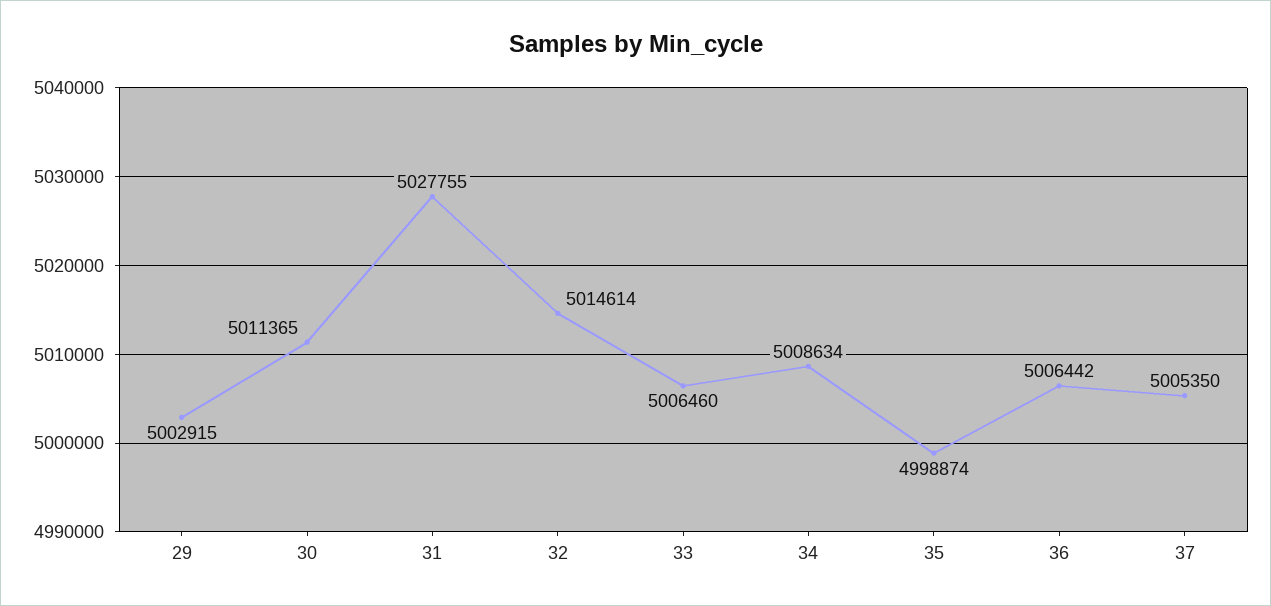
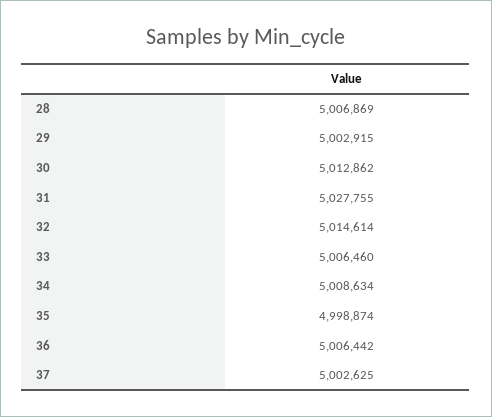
  {
    "29": 5002915,
-   "30": 5011365,
+   "30": 5012862,
    "31": 5027755,
    "32": 5014614,
    "33": 5006460,
    "34": 5008634,
    "35": 4998874,
    "36": 5006442,
-   "37": 5005350
+   "37": 5002625,
+   "28": 5006869
  }

